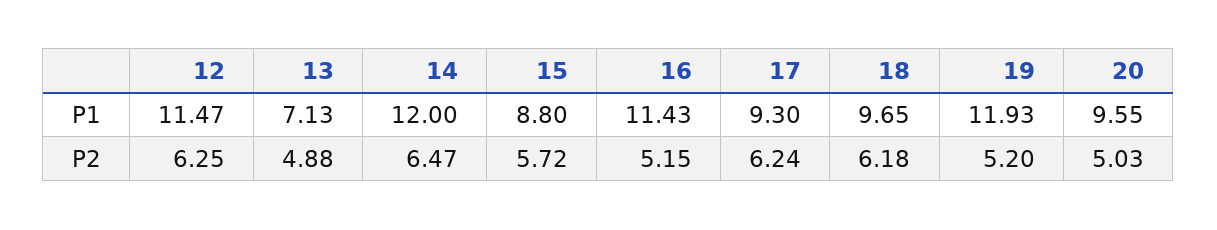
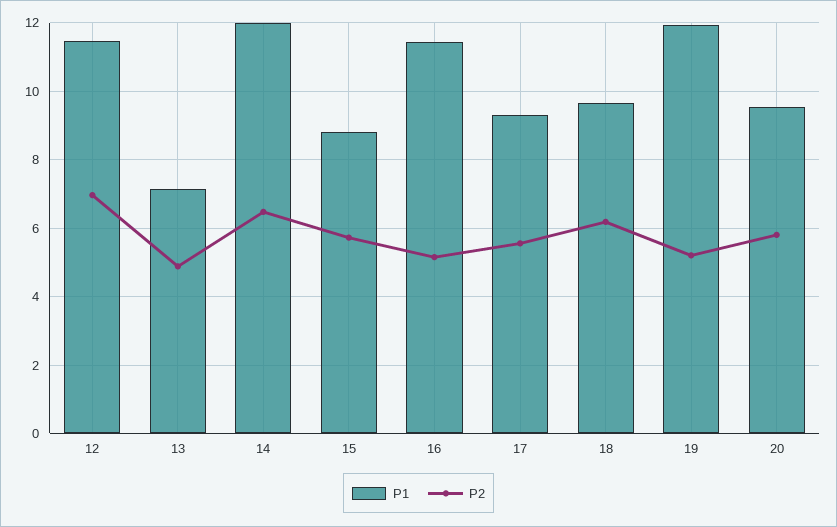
  {
    "P1": {
      "12": 11.47,
      "13": 7.13,
      "14": 12,
      "15": 8.8,
      "16": 11.43,
      "17": 9.3,
      "18": 9.65,
      "19": 11.93,
      "20": 9.55
    },
    "P2": {
-     "12": 6.25,
+     "12": 7,
      "13": 4.88,
      "14": 6.47,
      "15": 5.72,
      "16": 5.15,
-     "17": 6.24,
+     "17": 5.6,
      "18": 6.18,
      "19": 5.2,
-     "20": 5.03
+     "20": 5.8
    }
  }

